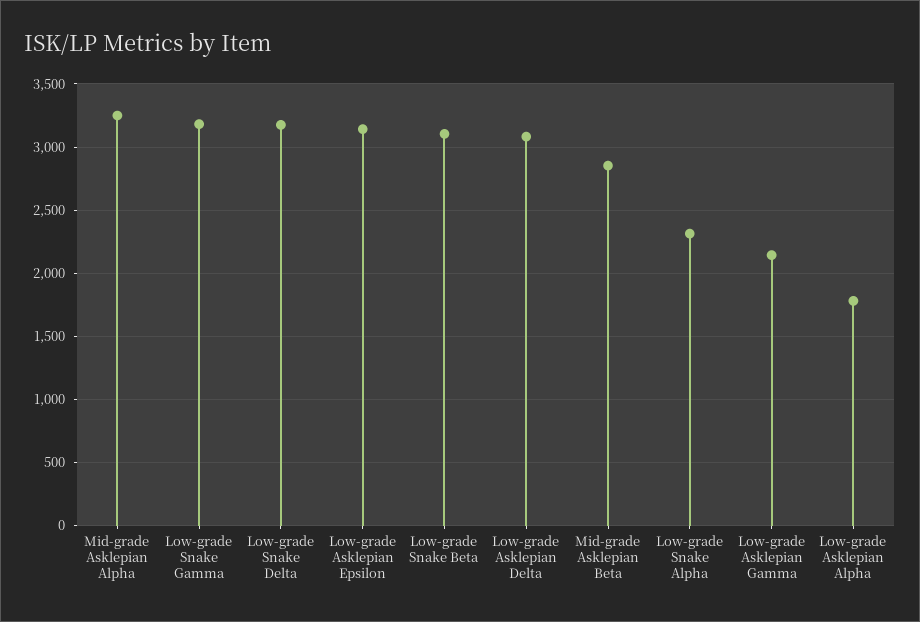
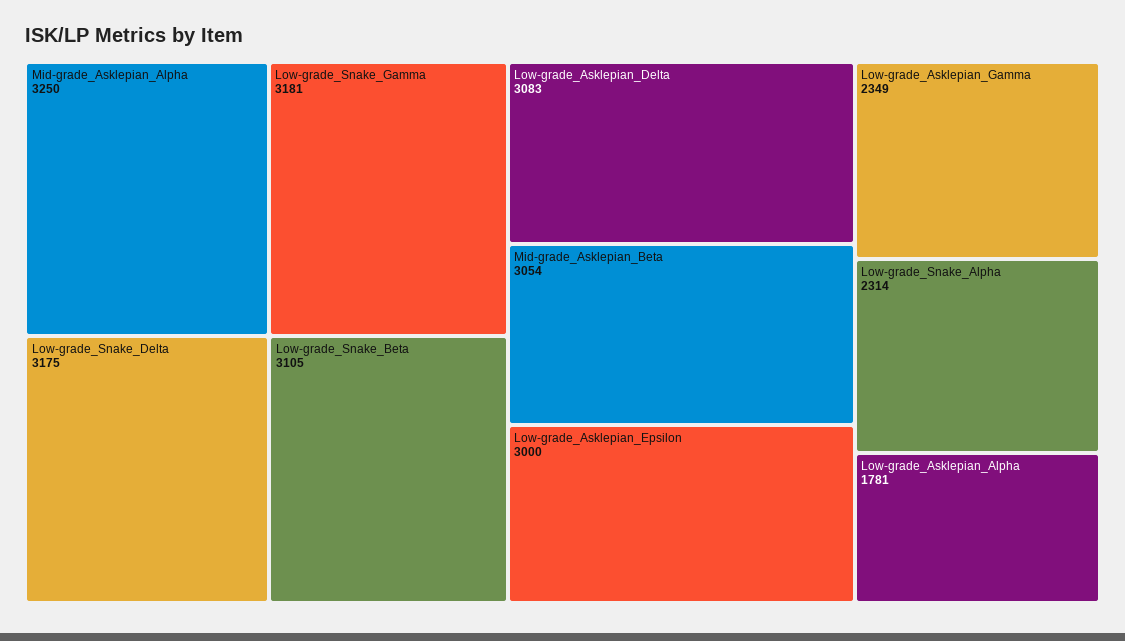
  {
    "Mid-grade Asklepian Alpha": 3250,
    "Low-grade Snake Gamma": 3181,
    "Low-grade Snake Delta": 3175,
-   "Low-grade Asklepian Epsilon": 3150,
+   "Low-grade Asklepian Epsilon": 3000,
    "Low-grade Snake Beta": 3105,
    "Low-grade Asklepian Delta": 3083,
-   "Mid-grade Asklepian Beta": 2850,
+   "Mid-grade Asklepian Beta": 3054,
    "Low-grade Snake Alpha": 2314,
-   "Low-grade Asklepian Gamma": 2150,
+   "Low-grade Asklepian Gamma": 2349,
    "Low-grade Asklepian Alpha": 1781
  }

